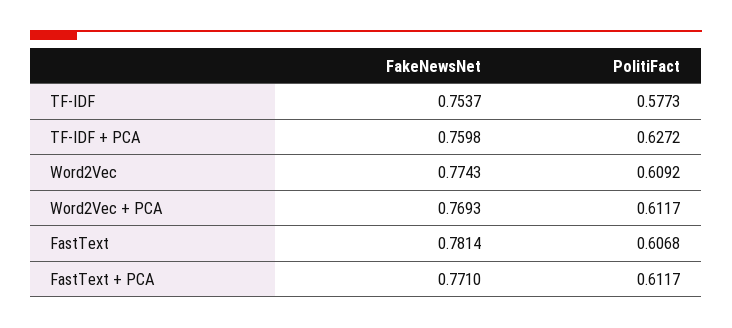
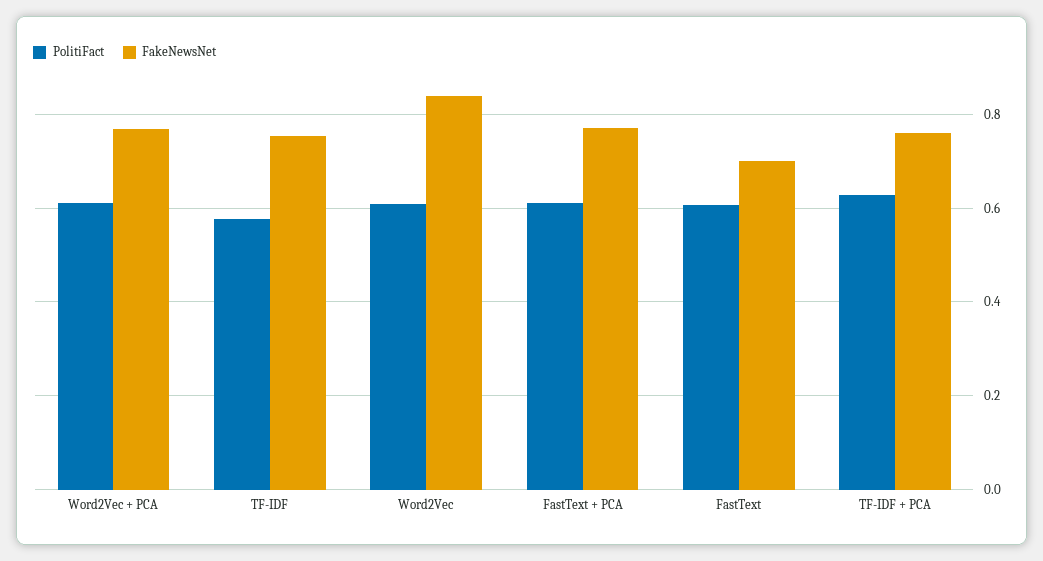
  {
    "FakeNewsNet": {
      "TF-IDF": 0.7537,
      "TF-IDF + PCA": 0.7598,
-     "Word2Vec": 0.7743,
+     "Word2Vec": 0.84,
      "Word2Vec + PCA": 0.7693,
-     "FastText": 0.7814,
+     "FastText": 0.7,
      "FastText + PCA": 0.771
    },
    "PolitiFact": {
      "TF-IDF": 0.5773,
      "TF-IDF + PCA": 0.6272,
      "Word2Vec": 0.6092,
      "Word2Vec + PCA": 0.6117,
      "FastText": 0.6068,
      "FastText + PCA": 0.6117
    }
  }

